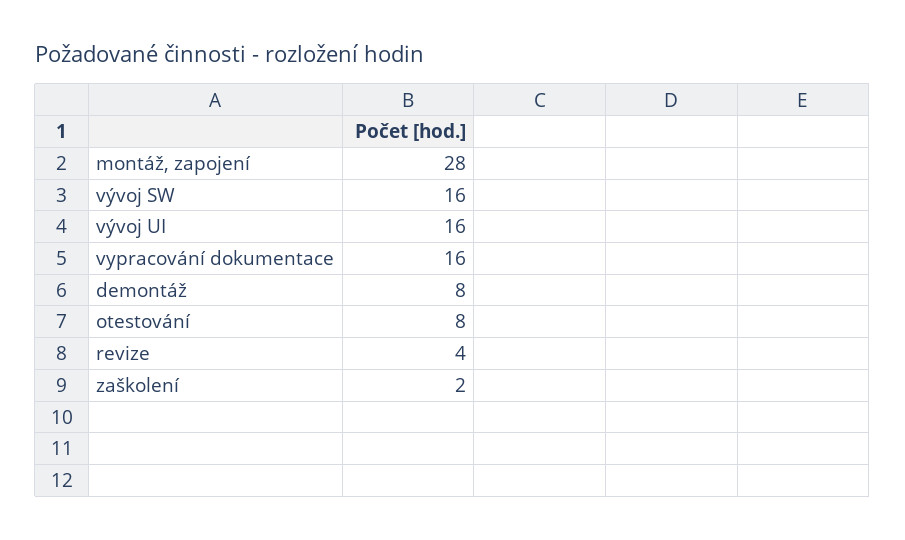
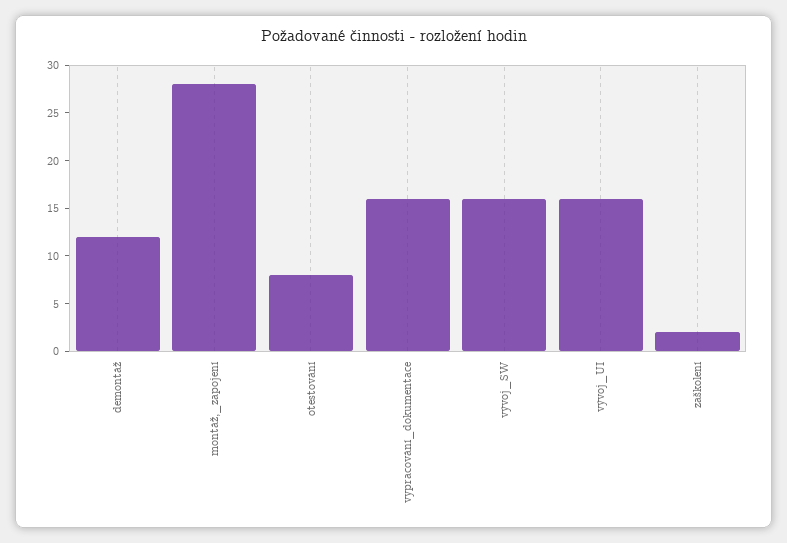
  {
    "montáž, zapojení": 28,
    "vývoj SW": 16,
    "vývoj UI": 16,
    "vypracování dokumentace": 16,
-   "demontáž": 8,
+   "demontáž": 12,
    "otestování": 8,
-   "revize": 4,
    "zaškolení": 2
  }

